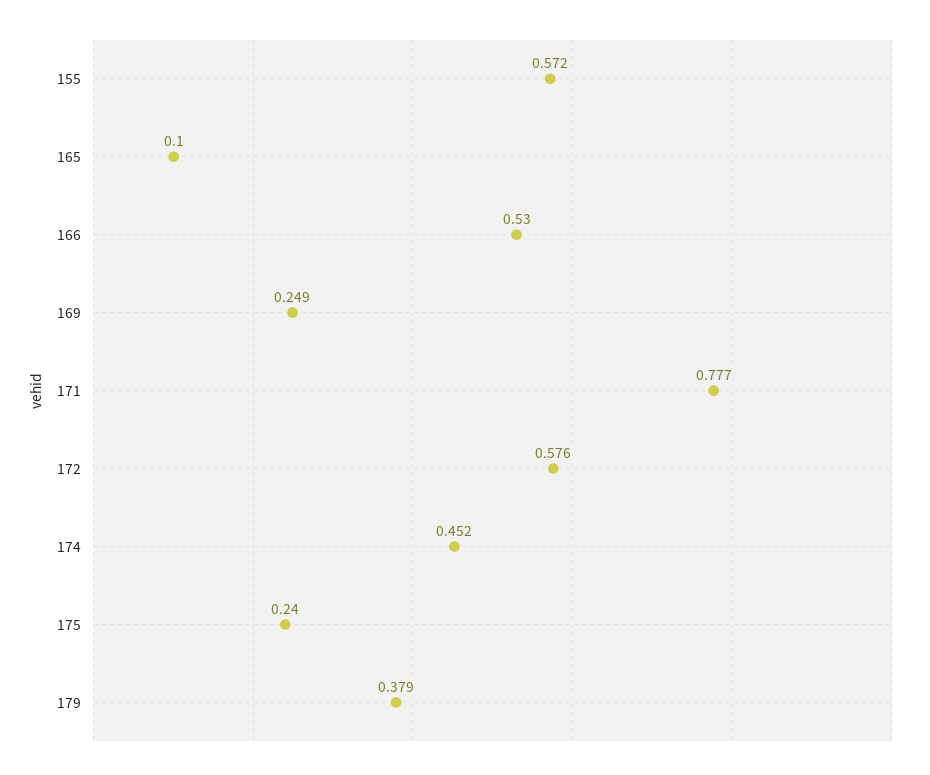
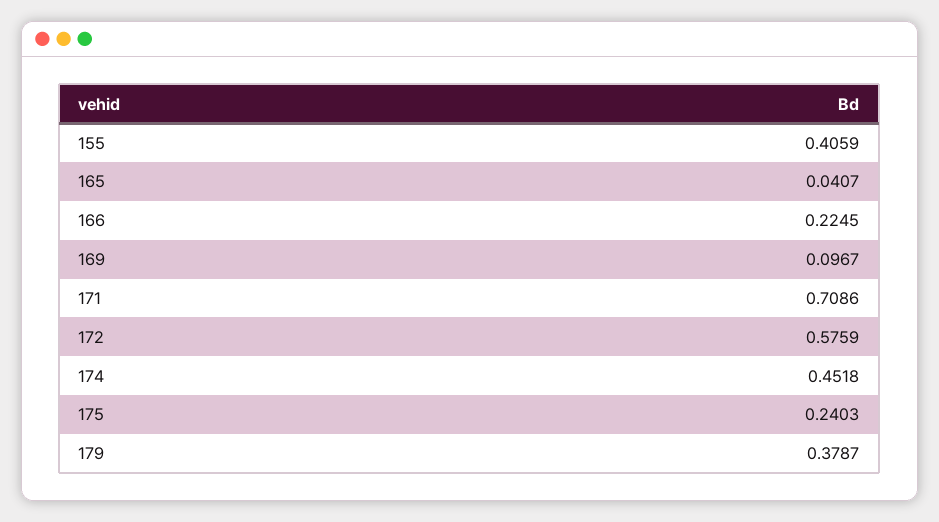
  {
-   "155": 0.572,
+   "155": 0.4059,
-   "165": 0.1,
+   "165": 0.0407,
-   "166": 0.53,
+   "166": 0.2245,
-   "169": 0.249,
+   "169": 0.0967,
-   "171": 0.777,
+   "171": 0.7086,
    "172": 0.5759,
    "174": 0.4518,
    "175": 0.2403,
    "179": 0.3787
  }

